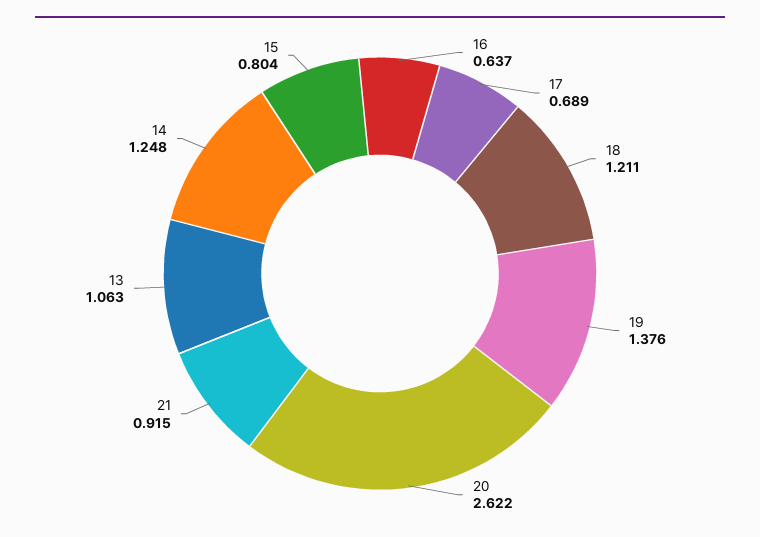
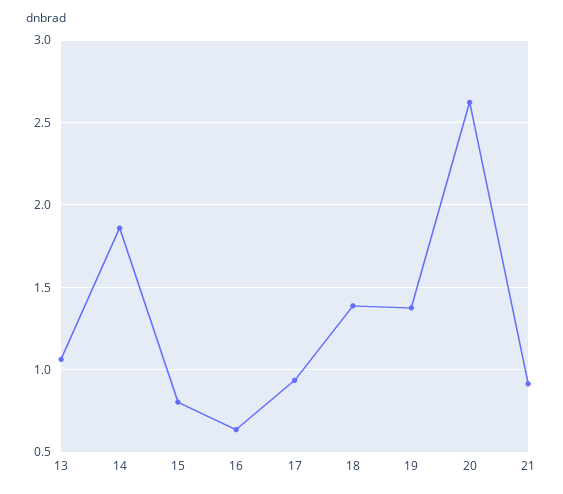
  {
    "16": 0.637,
-   "17": 0.689,
+   "17": 0.95,
-   "18": 1.211,
+   "18": 1.4,
    "19": 1.376,
    "20": 2.622,
    "21": 0.915,
    "13": 1.063,
-   "14": 1.248,
+   "14": 1.85,
    "15": 0.804
  }

